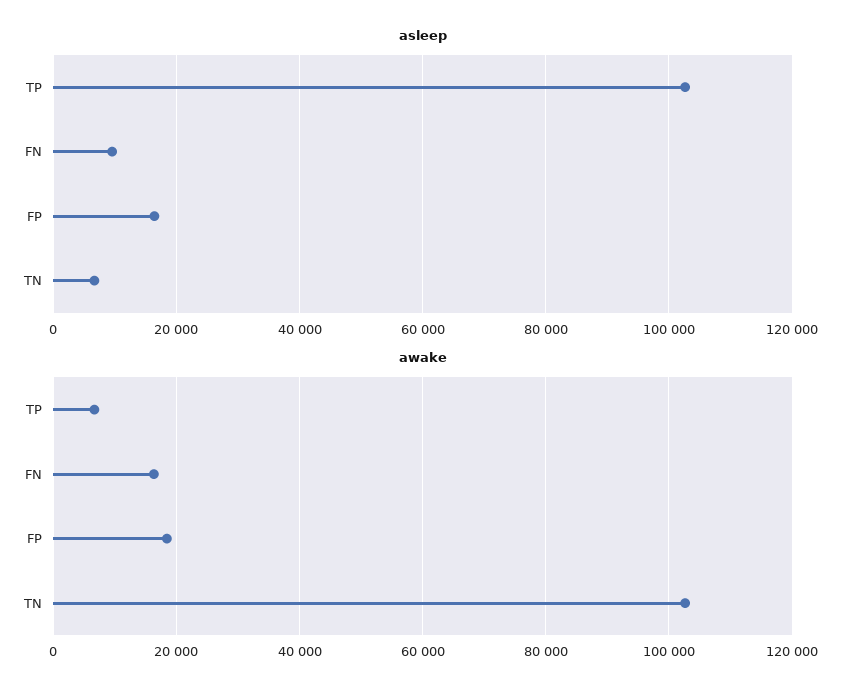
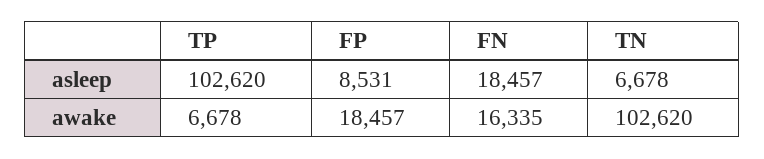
  {
    "asleep": {
      "TP": 102620,
-     "FN": 10000,
+     "FN": 18457,
-     "FP": 16000,
+     "FP": 8531,
      "TN": 6678
    },
    "awake": {
      "TP": 6678,
      "FN": 16335,
      "FP": 18457,
      "TN": 102620
    }
  }

